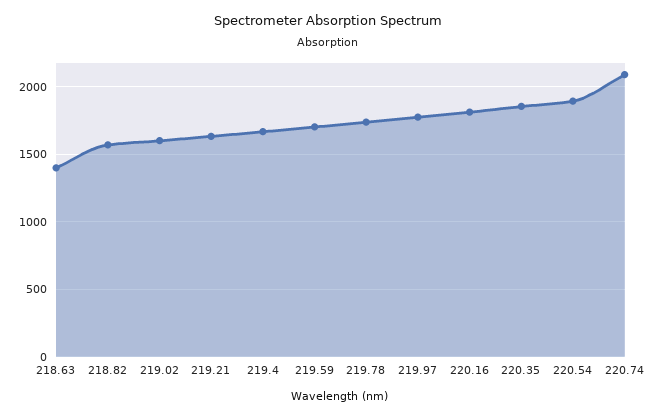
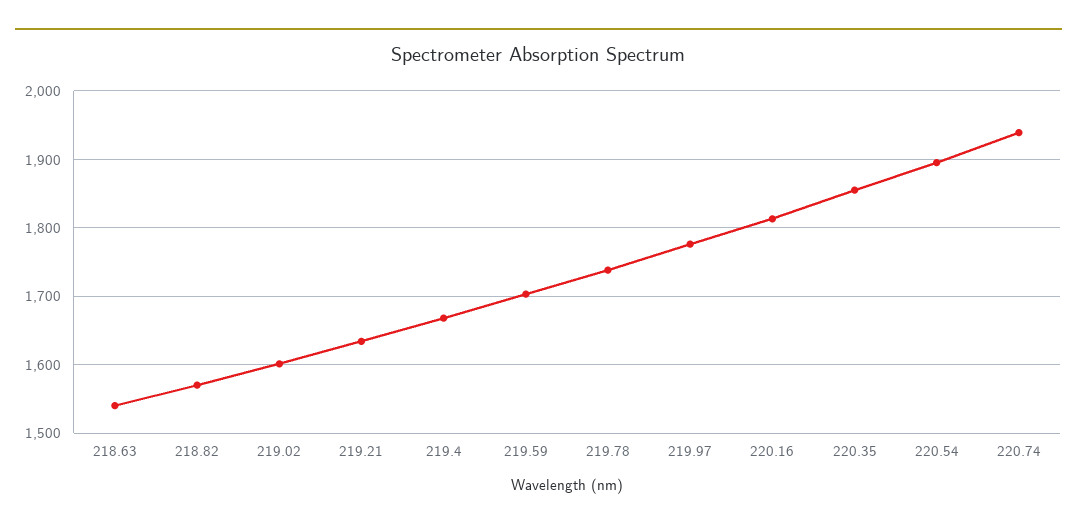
  {
-   "218.63": 1400,
+   "218.63": 1540,
    "218.82": 1570,
    "219.02": 1600,
    "219.21": 1630,
    "219.4": 1670,
    "219.59": 1700,
    "219.78": 1740,
    "219.97": 1780,
    "220.16": 1810,
    "220.35": 1860,
    "220.54": 1900,
-   "220.74": 2100
+   "220.74": 1940
  }

